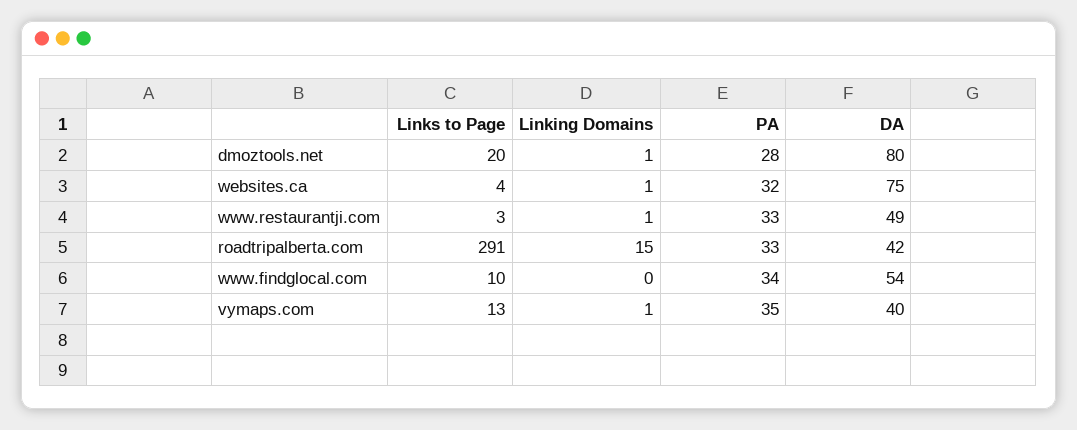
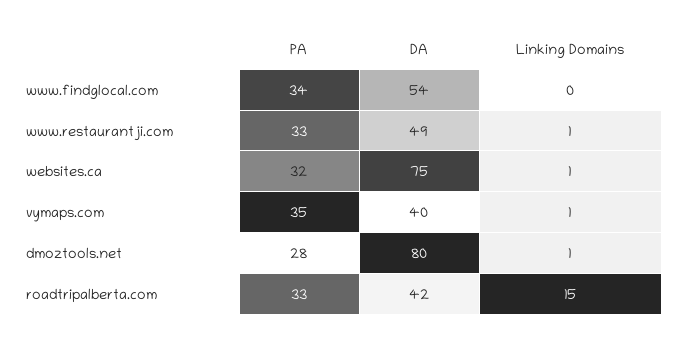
  {
-   "Links to Page": {
-     "dmoztools.net": 20,
-     "websites.ca": 4,
-     "www.restaurantji.com": 3,
-     "roadtripalberta.com": 291,
-     "www.findglocal.com": 10,
-     "vymaps.com": 13
-   },
    "Linking Domains": {
      "dmoztools.net": 1,
      "websites.ca": 1,
      "www.restaurantji.com": 1,
      "roadtripalberta.com": 15,
      "www.findglocal.com": 0,
      "vymaps.com": 1
    },
    "PA": {
      "dmoztools.net": 28,
      "websites.ca": 32,
      "www.restaurantji.com": 33,
      "roadtripalberta.com": 33,
      "www.findglocal.com": 34,
      "vymaps.com": 35
    },
    "DA": {
      "dmoztools.net": 80,
      "websites.ca": 75,
      "www.restaurantji.com": 49,
      "roadtripalberta.com": 42,
      "www.findglocal.com": 54,
      "vymaps.com": 40
    }
  }

